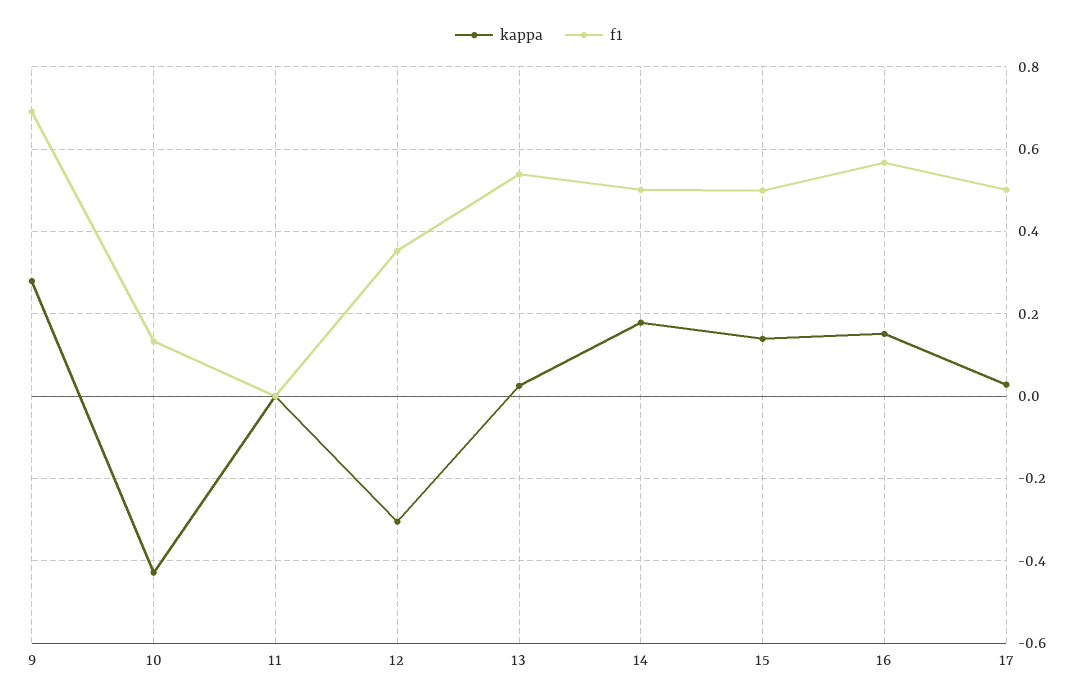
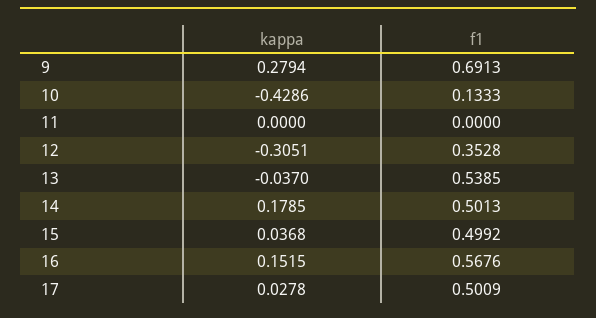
  {
    "kappa": {
      "9": 0.2794,
      "10": -0.4286,
      "11": 0,
      "12": -0.3051,
-     "13": 0.02,
+     "13": -0.037,
      "14": 0.1785,
-     "15": 0.14,
+     "15": 0.0368,
      "16": 0.1515,
      "17": 0.0278
    },
    "f1": {
      "9": 0.6913,
      "10": 0.1333,
      "11": 0,
      "12": 0.3528,
      "13": 0.5385,
      "14": 0.5013,
      "15": 0.4992,
      "16": 0.5676,
      "17": 0.5009
    }
  }

